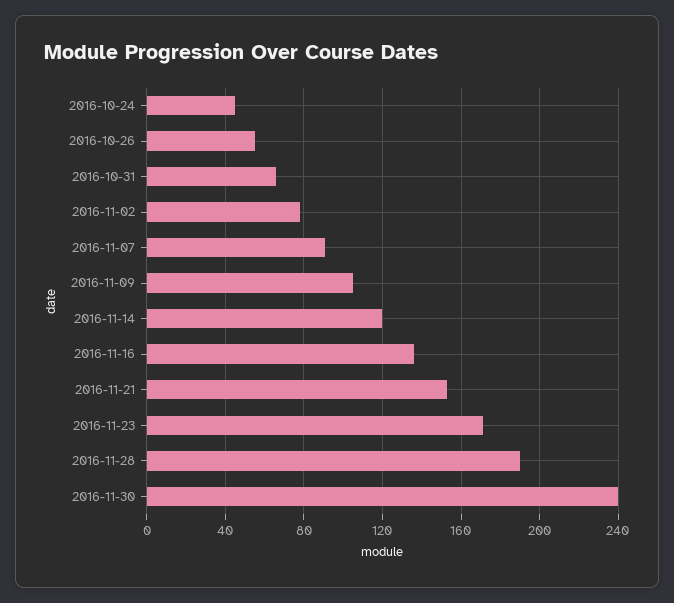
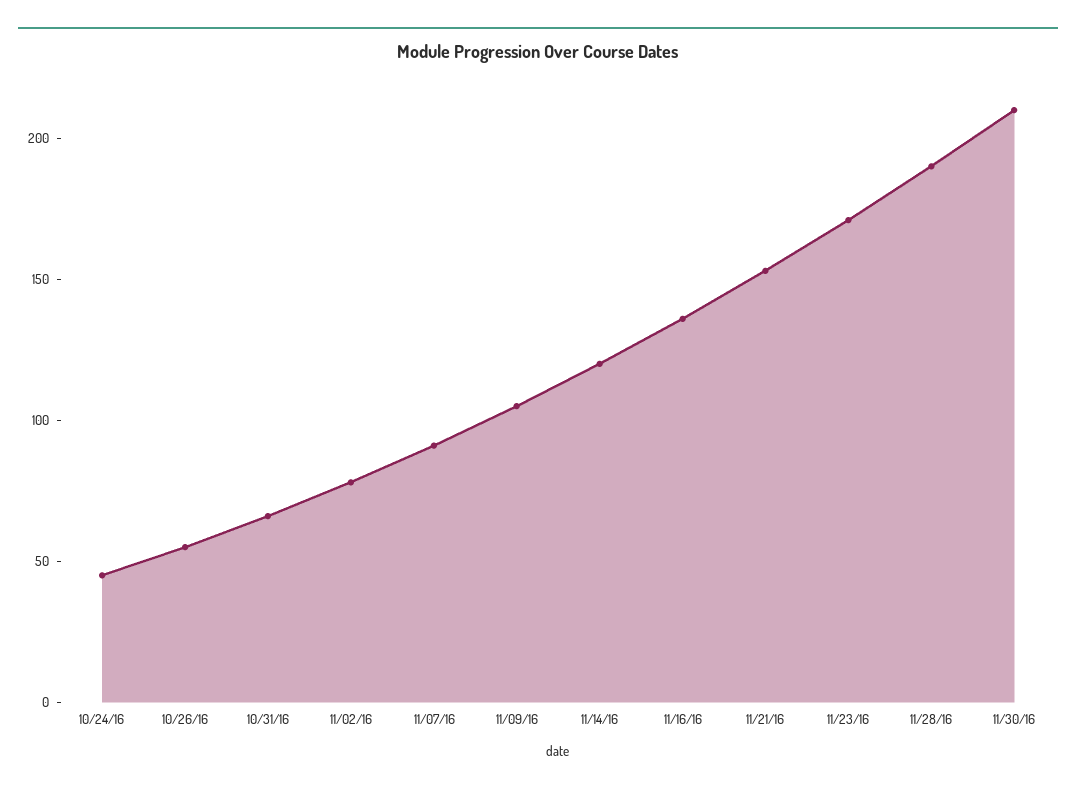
  {
    "2016-10-24": 45,
    "2016-10-26": 55,
    "2016-10-31": 65,
    "2016-11-02": 80,
    "2016-11-07": 90,
    "2016-11-09": 105,
    "2016-11-14": 120,
    "2016-11-16": 135,
    "2016-11-21": 155,
    "2016-11-23": 170,
    "2016-11-28": 190,
-   "2016-11-30": 240
+   "2016-11-30": 210
  }

